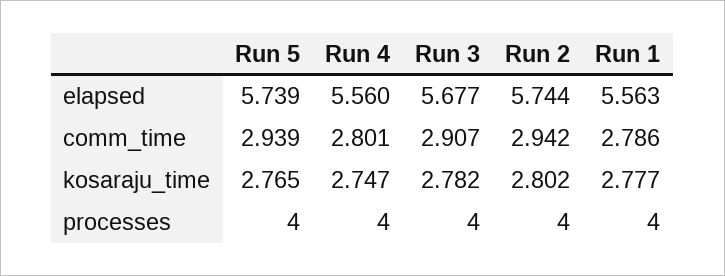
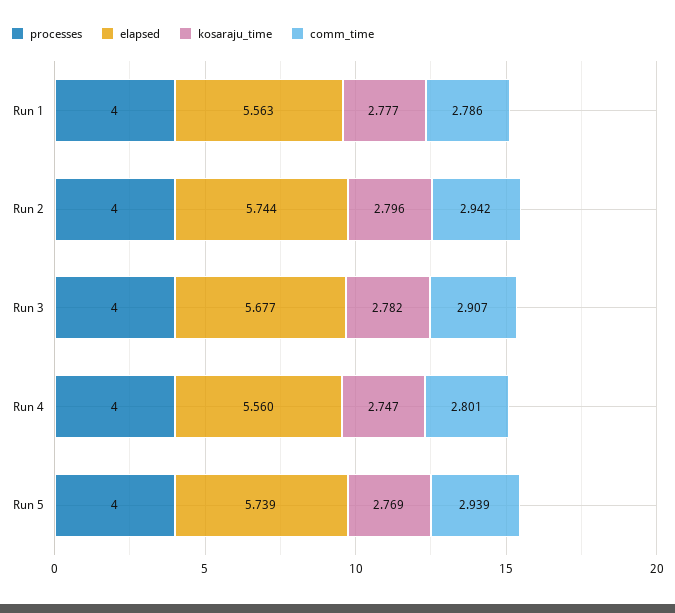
  {
    "elapsed": {
      "Run 5": 5.739,
      "Run 4": 5.56,
      "Run 3": 5.677,
      "Run 2": 5.744,
      "Run 1": 5.563
    },
    "comm_time": {
      "Run 5": 2.939,
      "Run 4": 2.801,
      "Run 3": 2.907,
      "Run 2": 2.942,
      "Run 1": 2.786
    },
    "kosaraju_time": {
-     "Run 5": 2.765,
+     "Run 5": 2.769,
      "Run 4": 2.747,
      "Run 3": 2.782,
-     "Run 2": 2.802,
+     "Run 2": 2.796,
      "Run 1": 2.777
    },
    "processes": {
      "Run 5": 4,
      "Run 4": 4,
      "Run 3": 4,
      "Run 2": 4,
      "Run 1": 4
    }
  }

